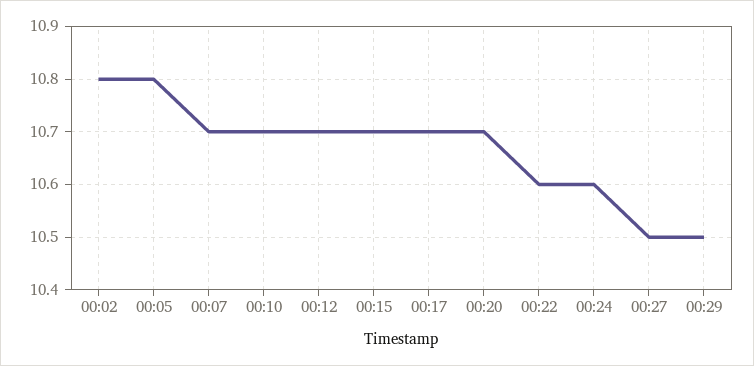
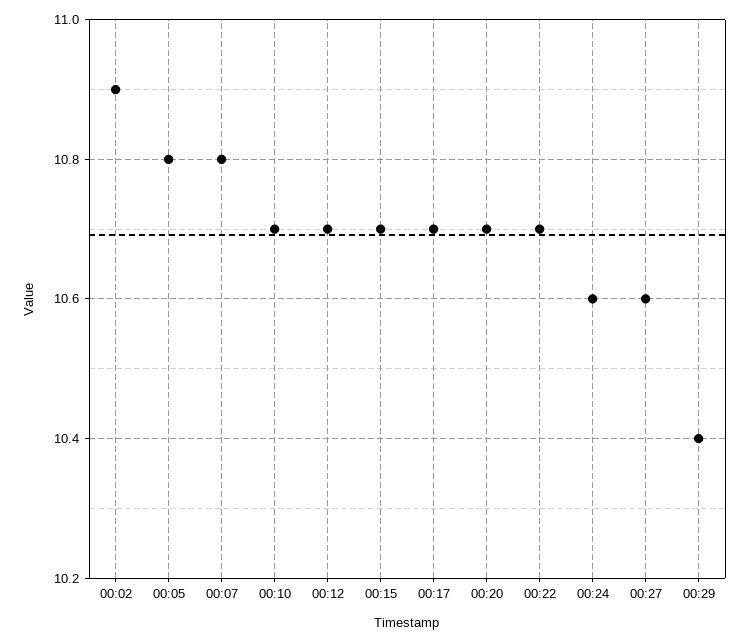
  {
-   "00:02": 10.8,
+   "00:02": 10.9,
    "00:05": 10.8,
-   "00:07": 10.7,
+   "00:07": 10.8,
    "00:10": 10.7,
    "00:12": 10.7,
    "00:15": 10.7,
    "00:17": 10.7,
    "00:20": 10.7,
-   "00:22": 10.6,
+   "00:22": 10.7,
    "00:24": 10.6,
-   "00:27": 10.5,
+   "00:27": 10.6,
-   "00:29": 10.5
+   "00:29": 10.4
  }

